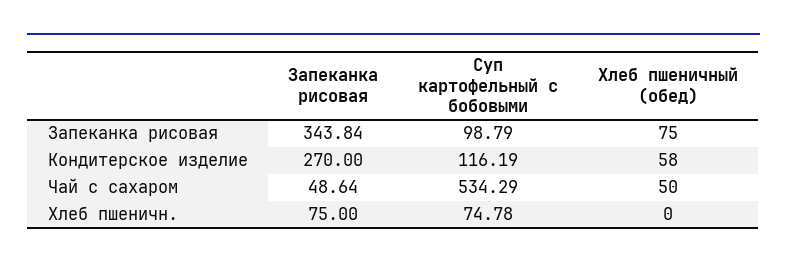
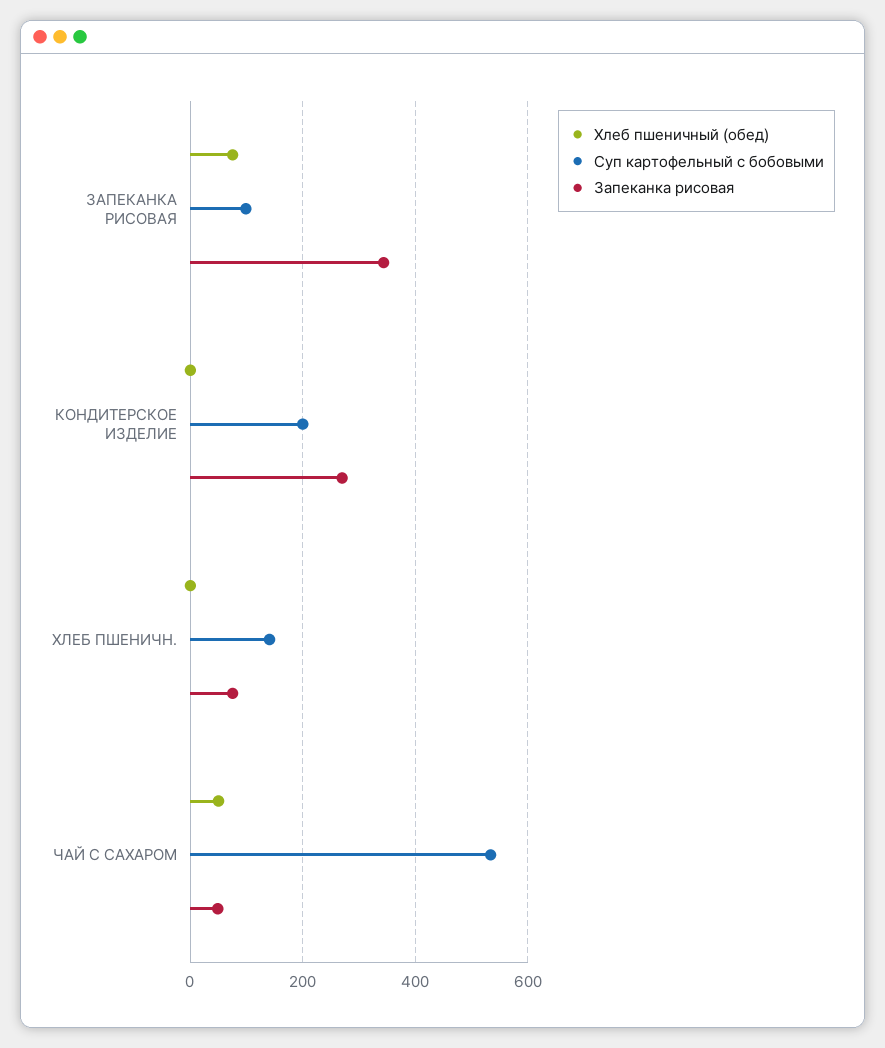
  {
    "Запеканка рисовая": {
      "Запеканка рисовая": 343.84,
      "Кондитерское изделие": 270,
      "Чай с сахаром": 48.64,
      "Хлеб пшеничн.": 75
    },
    "Суп картофельный с бобовыми": {
      "Запеканка рисовая": 98.79,
-     "Кондитерское изделие": 116.19,
+     "Кондитерское изделие": 200,
      "Чай с сахаром": 534.29,
-     "Хлеб пшеничн.": 74.78
+     "Хлеб пшеничн.": 140
    },
    "Хлеб пшеничный (обед)": {
      "Запеканка рисовая": 75,
-     "Кондитерское изделие": 58,
+     "Кондитерское изделие": 0,
      "Чай с сахаром": 50,
      "Хлеб пшеничн.": 0
    }
  }

